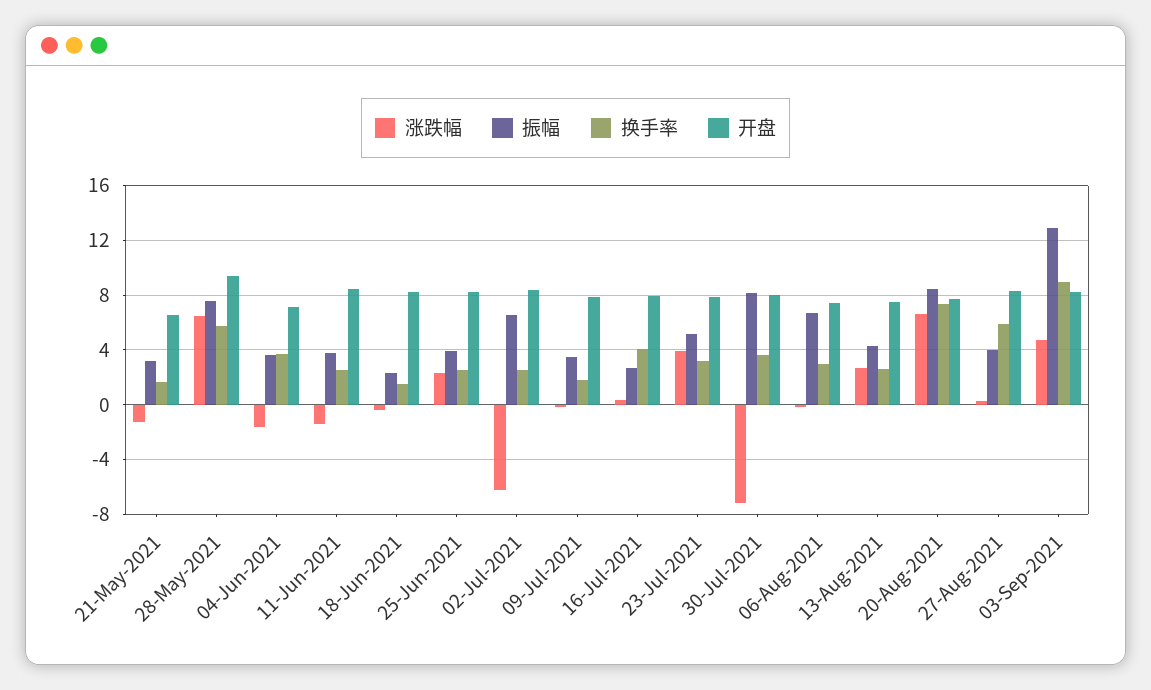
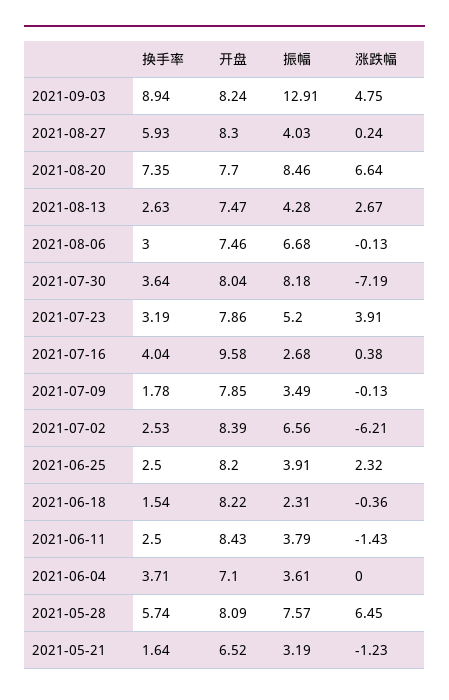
  {
    "涨跌幅": {
      "21-May-2021": -1.23,
      "28-May-2021": 6.45,
-     "04-Jun-2021": -1.5,
+     "04-Jun-2021": 0,
      "11-Jun-2021": -1.43,
      "18-Jun-2021": -0.36,
      "25-Jun-2021": 2.32,
      "02-Jul-2021": -6.21,
      "09-Jul-2021": -0.13,
      "16-Jul-2021": 0.38,
      "23-Jul-2021": 3.91,
      "30-Jul-2021": -7.19,
      "06-Aug-2021": -0.13,
      "13-Aug-2021": 2.67,
      "20-Aug-2021": 6.64,
      "27-Aug-2021": 0.24,
      "03-Sep-2021": 4.75
    },
    "振幅": {
      "21-May-2021": 3.19,
      "28-May-2021": 7.57,
      "04-Jun-2021": 3.61,
      "11-Jun-2021": 3.79,
      "18-Jun-2021": 2.31,
      "25-Jun-2021": 3.91,
      "02-Jul-2021": 6.56,
      "09-Jul-2021": 3.49,
      "16-Jul-2021": 2.68,
      "23-Jul-2021": 5.2,
      "30-Jul-2021": 8.18,
      "06-Aug-2021": 6.68,
      "13-Aug-2021": 4.28,
      "20-Aug-2021": 8.46,
      "27-Aug-2021": 4.03,
      "03-Sep-2021": 12.91
    },
    "换手率": {
      "21-May-2021": 1.64,
      "28-May-2021": 5.74,
      "04-Jun-2021": 3.71,
      "11-Jun-2021": 2.5,
      "18-Jun-2021": 1.54,
      "25-Jun-2021": 2.5,
      "02-Jul-2021": 2.53,
      "09-Jul-2021": 1.78,
      "16-Jul-2021": 4.04,
      "23-Jul-2021": 3.19,
      "30-Jul-2021": 3.64,
      "06-Aug-2021": 3,
      "13-Aug-2021": 2.63,
      "20-Aug-2021": 7.35,
      "27-Aug-2021": 5.93,
      "03-Sep-2021": 8.94
    },
    "开盘": {
      "21-May-2021": 6.52,
-     "28-May-2021": 9.5,
+     "28-May-2021": 8.09,
      "04-Jun-2021": 7.1,
      "11-Jun-2021": 8.43,
      "18-Jun-2021": 8.22,
      "25-Jun-2021": 8.2,
      "02-Jul-2021": 8.39,
      "09-Jul-2021": 7.85,
-     "16-Jul-2021": 8,
+     "16-Jul-2021": 9.58,
      "23-Jul-2021": 7.86,
      "30-Jul-2021": 8.04,
      "06-Aug-2021": 7.46,
      "13-Aug-2021": 7.47,
      "20-Aug-2021": 7.7,
      "27-Aug-2021": 8.3,
      "03-Sep-2021": 8.24
    }
  }

